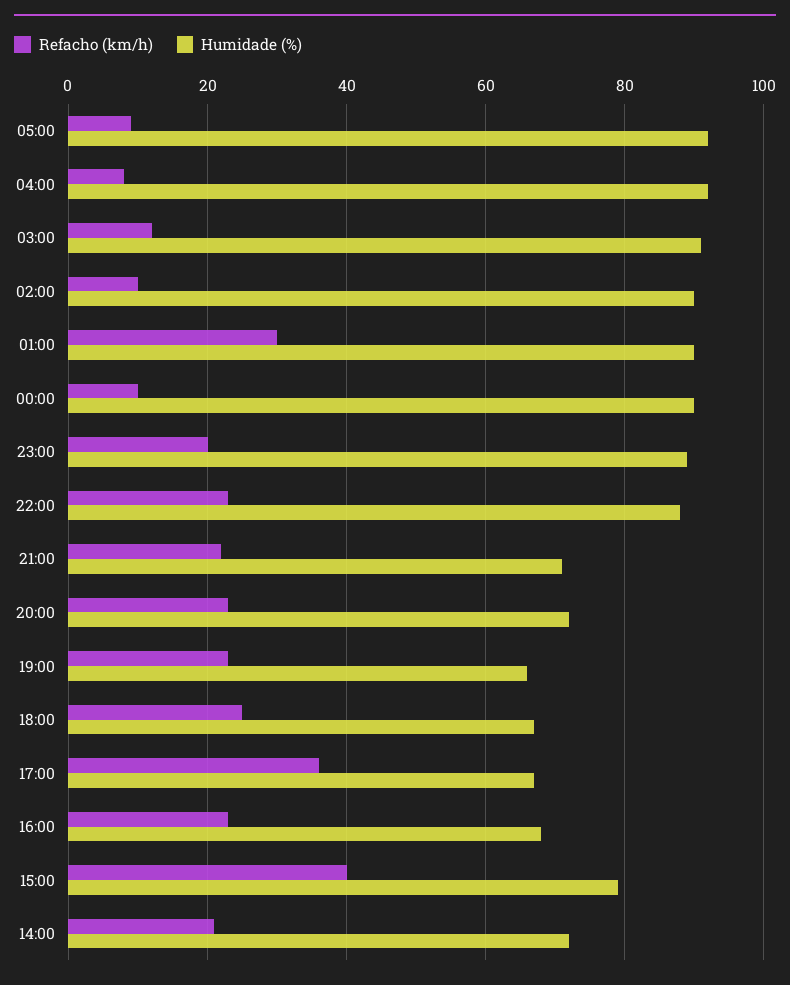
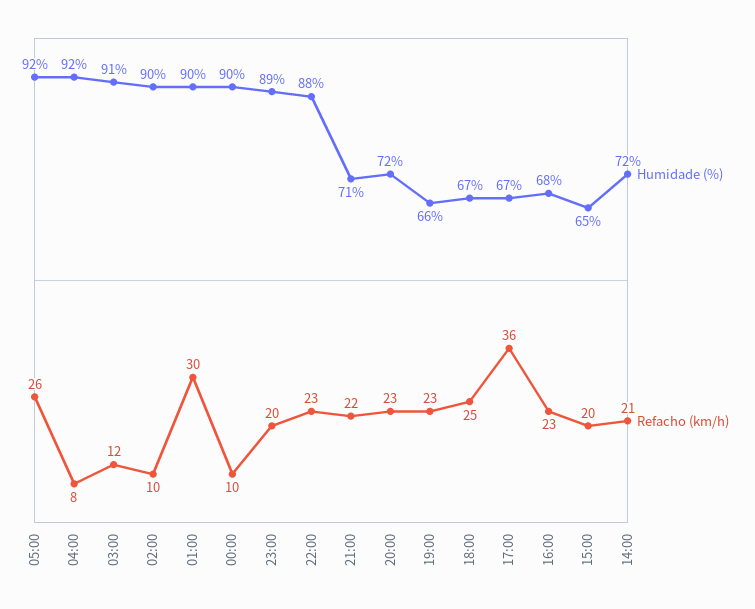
  {
    "Refacho (km/h)": {
-     "05:00": 10,
+     "05:00": 26,
      "04:00": 8,
      "03:00": 12,
      "02:00": 10,
      "01:00": 30,
      "00:00": 10,
      "23:00": 20,
      "22:00": 23,
      "21:00": 22,
      "20:00": 23,
      "19:00": 23,
      "18:00": 25,
      "17:00": 36,
      "16:00": 23,
-     "15:00": 40,
+     "15:00": 20,
      "14:00": 21
    },
    "Humidade (%)": {
      "05:00": 92,
      "04:00": 92,
      "03:00": 91,
      "02:00": 90,
      "01:00": 90,
      "00:00": 90,
      "23:00": 89,
      "22:00": 88,
      "21:00": 71,
      "20:00": 72,
      "19:00": 66,
      "18:00": 67,
      "17:00": 67,
      "16:00": 68,
-     "15:00": 80,
+     "15:00": 65,
      "14:00": 72
    }
  }

